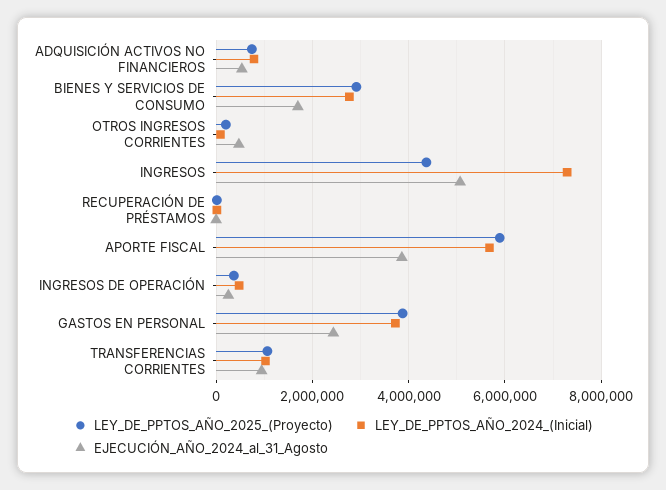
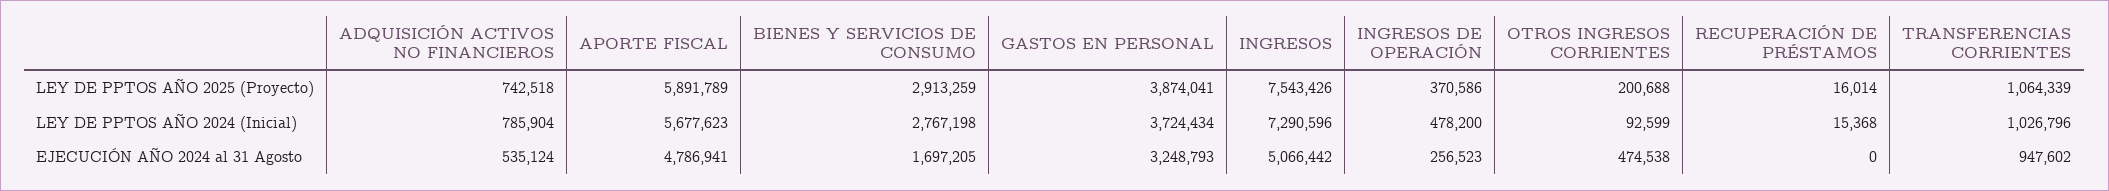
  {
    "LEY_DE_PPTOS_AÑO_2025_(Proyecto)": {
      "ADQUISICIÓN ACTIVOS NO FINANCIEROS": 742518,
      "BIENES Y SERVICIOS DE CONSUMO": 2913259,
      "OTROS INGRESOS CORRIENTES": 200688,
-     "INGRESOS": 4400000,
+     "INGRESOS": 7543426,
      "RECUPERACIÓN DE PRÉSTAMOS": 16014,
      "APORTE FISCAL": 5891789,
      "INGRESOS DE OPERACIÓN": 370586,
      "GASTOS EN PERSONAL": 3874041,
      "TRANSFERENCIAS CORRIENTES": 1064339
    },
    "LEY_DE_PPTOS_AÑO_2024_(Inicial)": {
      "ADQUISICIÓN ACTIVOS NO FINANCIEROS": 785904,
      "BIENES Y SERVICIOS DE CONSUMO": 2767198,
      "OTROS INGRESOS CORRIENTES": 92599,
      "INGRESOS": 7290596,
      "RECUPERACIÓN DE PRÉSTAMOS": 15368,
      "APORTE FISCAL": 5677623,
      "INGRESOS DE OPERACIÓN": 478200,
      "GASTOS EN PERSONAL": 3724434,
      "TRANSFERENCIAS CORRIENTES": 1026796
    },
    "EJECUCIÓN_AÑO_2024_al_31_Agosto": {
      "ADQUISICIÓN ACTIVOS NO FINANCIEROS": 535124,
      "BIENES Y SERVICIOS DE CONSUMO": 1697205,
      "OTROS INGRESOS CORRIENTES": 474538,
      "INGRESOS": 5066442,
      "RECUPERACIÓN DE PRÉSTAMOS": 0,
-     "APORTE FISCAL": 3800000,
+     "APORTE FISCAL": 4786941,
      "INGRESOS DE OPERACIÓN": 256523,
-     "GASTOS EN PERSONAL": 2400000,
+     "GASTOS EN PERSONAL": 3248793,
      "TRANSFERENCIAS CORRIENTES": 947602
    }
  }

